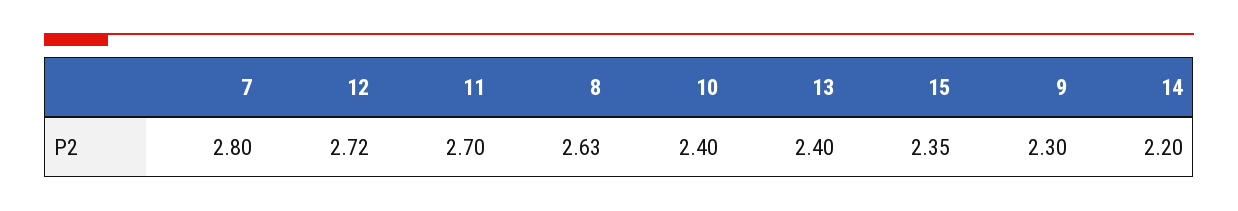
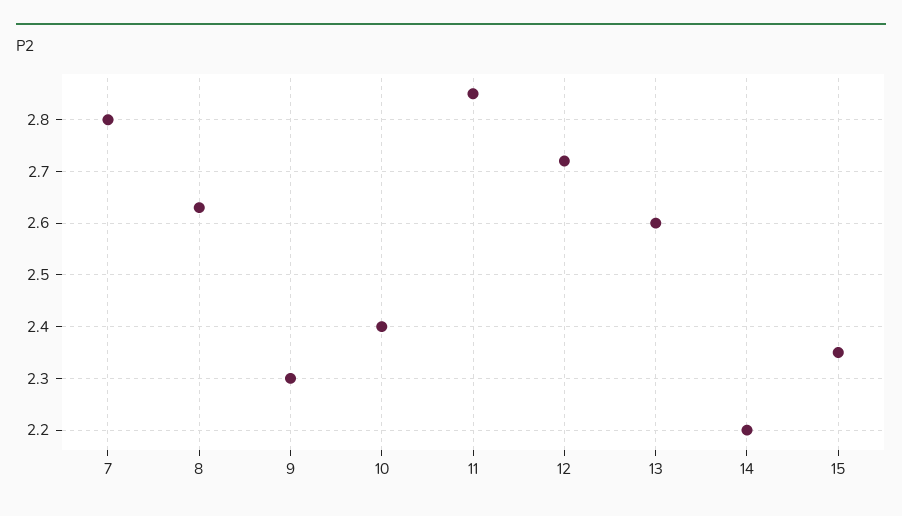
  {
    "7": 2.8,
    "12": 2.72,
-   "11": 2.7,
+   "11": 2.85,
    "8": 2.63,
    "10": 2.4,
-   "13": 2.4,
+   "13": 2.6,
    "15": 2.35,
    "9": 2.3,
    "14": 2.2
  }

